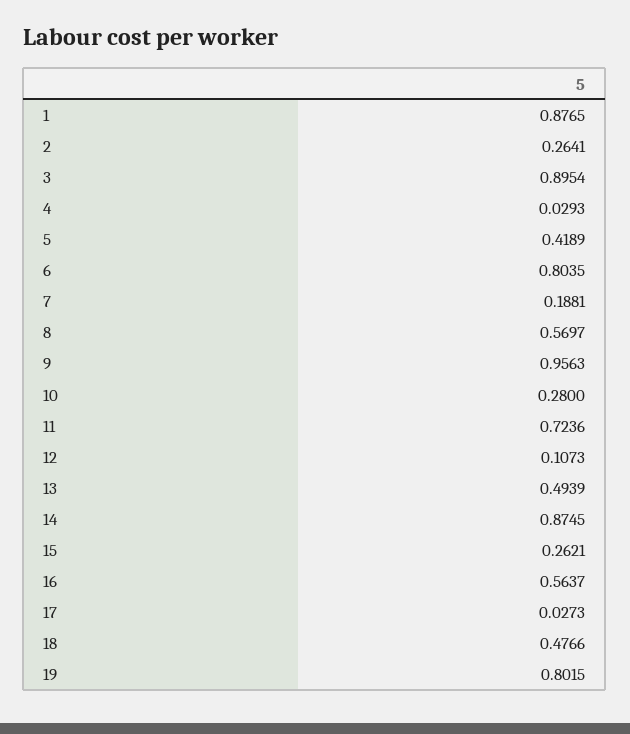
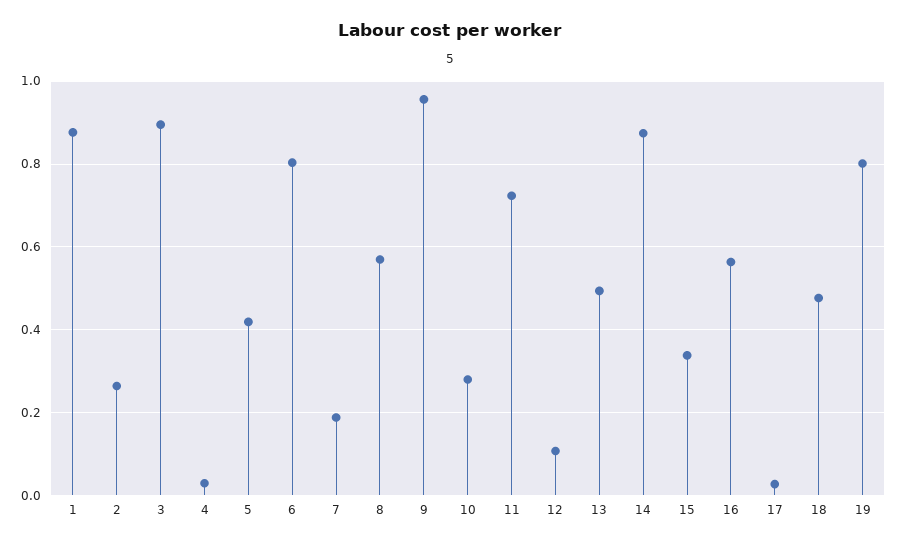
  {
    "1": 0.8765,
    "2": 0.2641,
    "3": 0.8954,
    "4": 0.0293,
    "5": 0.4189,
    "6": 0.8035,
    "7": 0.1881,
    "8": 0.5697,
    "9": 0.9563,
    "10": 0.28,
    "11": 0.7236,
    "12": 0.1073,
    "13": 0.4939,
    "14": 0.8745,
-   "15": 0.2621,
+   "15": 0.34,
    "16": 0.5637,
    "17": 0.0273,
    "18": 0.4766,
    "19": 0.8015
  }

